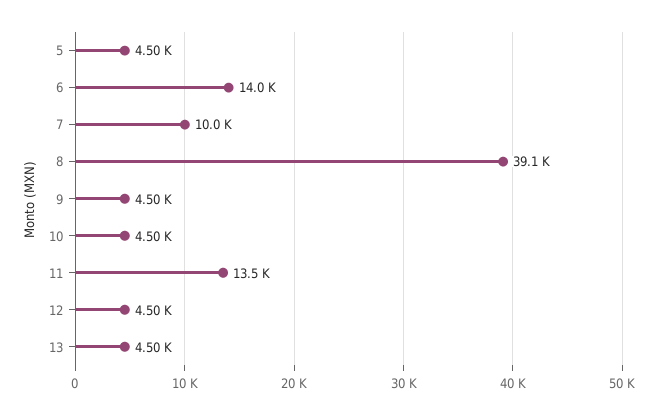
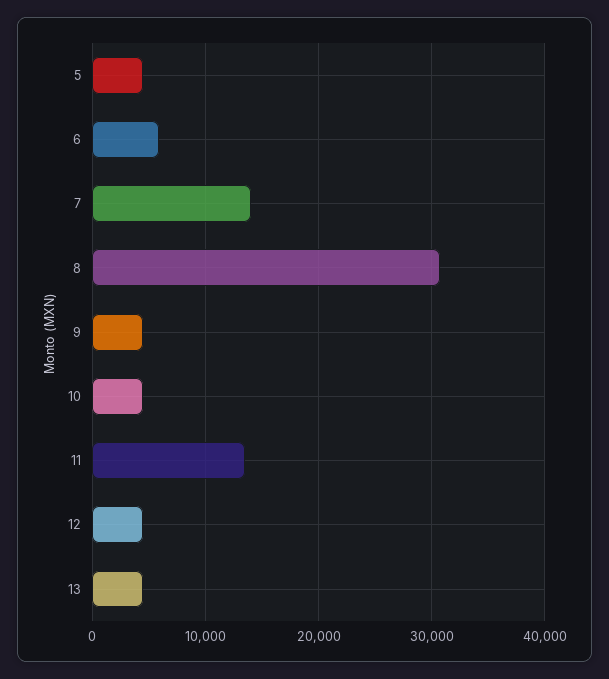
  {
    "5": 4500,
-   "6": 14000,
+   "6": 6000,
-   "7": 10000,
+   "7": 14000,
-   "8": 39100,
+   "8": 31000,
    "9": 4500,
    "10": 4500,
    "11": 13500,
    "12": 4500,
    "13": 4500
  }

